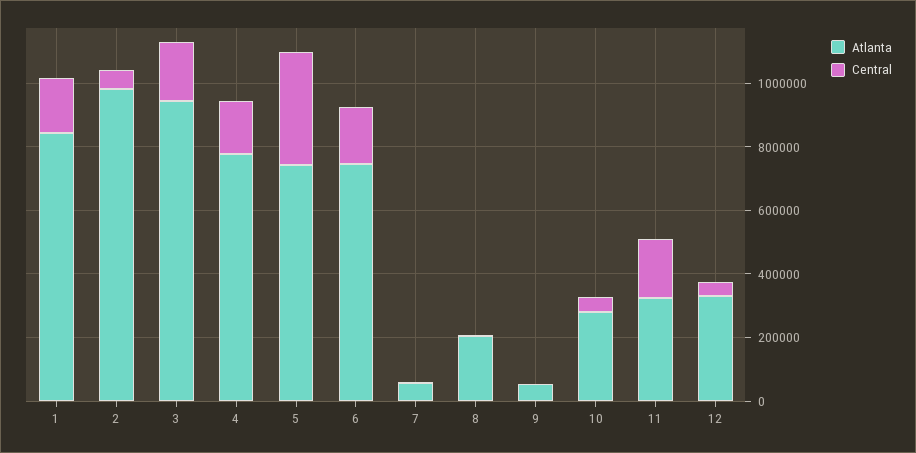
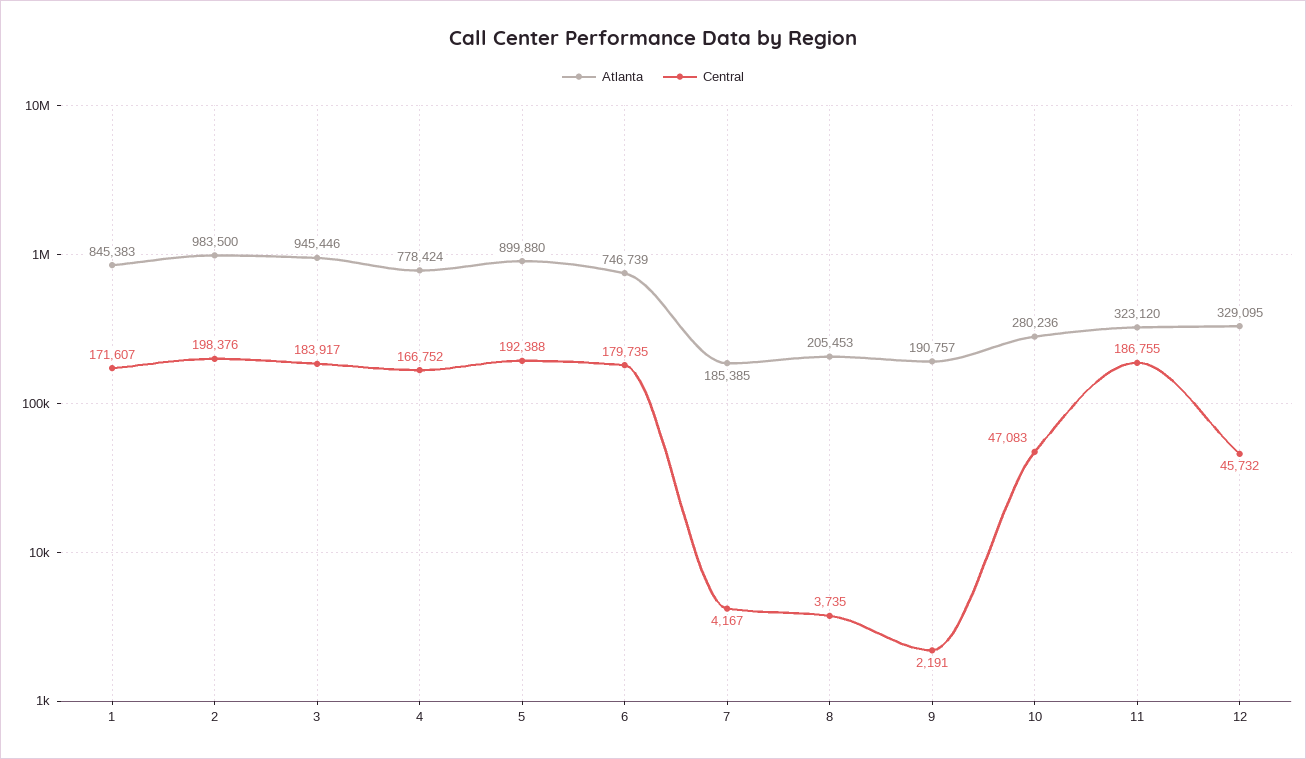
  {
    "Atlanta": {
      "1": 845383,
      "2": 983500,
      "3": 945446,
      "4": 778424,
-     "5": 750000,
+     "5": 899880,
      "6": 746739,
-     "7": 50000,
+     "7": 185385,
      "8": 205453,
-     "9": 50000,
+     "9": 190757,
      "10": 280236,
      "11": 323120,
      "12": 329095
    },
    "Central": {
      "1": 171607,
-     "2": 50000,
+     "2": 198376,
      "3": 183917,
      "4": 166752,
-     "5": 350000,
+     "5": 192388,
      "6": 179735,
      "7": 4167,
      "8": 3735,
      "9": 2191,
      "10": 47083,
      "11": 186755,
      "12": 45732
    }
  }

